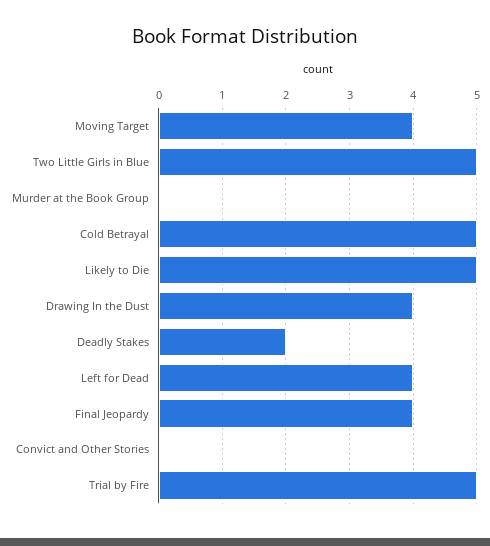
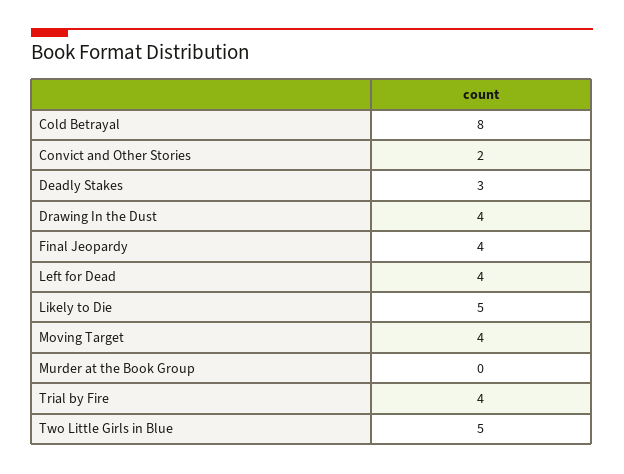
  {
    "Moving Target": 4,
    "Two Little Girls in Blue": 5,
    "Murder at the Book Group": 0,
-   "Cold Betrayal": 5,
+   "Cold Betrayal": 8,
    "Likely to Die": 5,
    "Drawing In the Dust": 4,
-   "Deadly Stakes": 2,
+   "Deadly Stakes": 3,
    "Left for Dead": 4,
    "Final Jeopardy": 4,
-   "Convict and Other Stories": 0,
+   "Convict and Other Stories": 2,
-   "Trial by Fire": 5
+   "Trial by Fire": 4
  }

